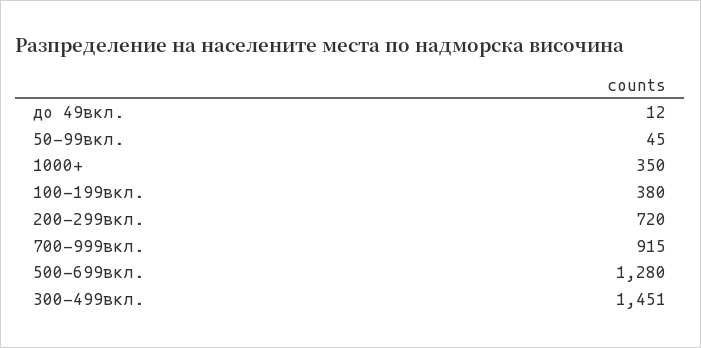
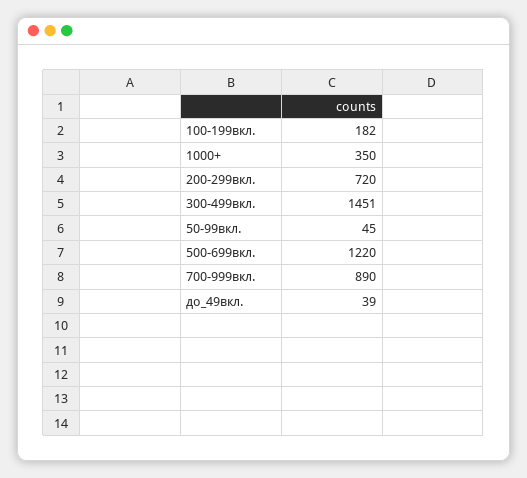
  {
-   "до 49вкл.": 12,
+   "до 49вкл.": 39,
    "50-99вкл.": 45,
    "1000+": 350,
-   "100-199вкл.": 380,
+   "100-199вкл.": 182,
    "200-299вкл.": 720,
-   "700-999вкл.": 915,
+   "700-999вкл.": 890,
-   "500-699вкл.": 1280,
+   "500-699вкл.": 1220,
    "300-499вкл.": 1451
  }

